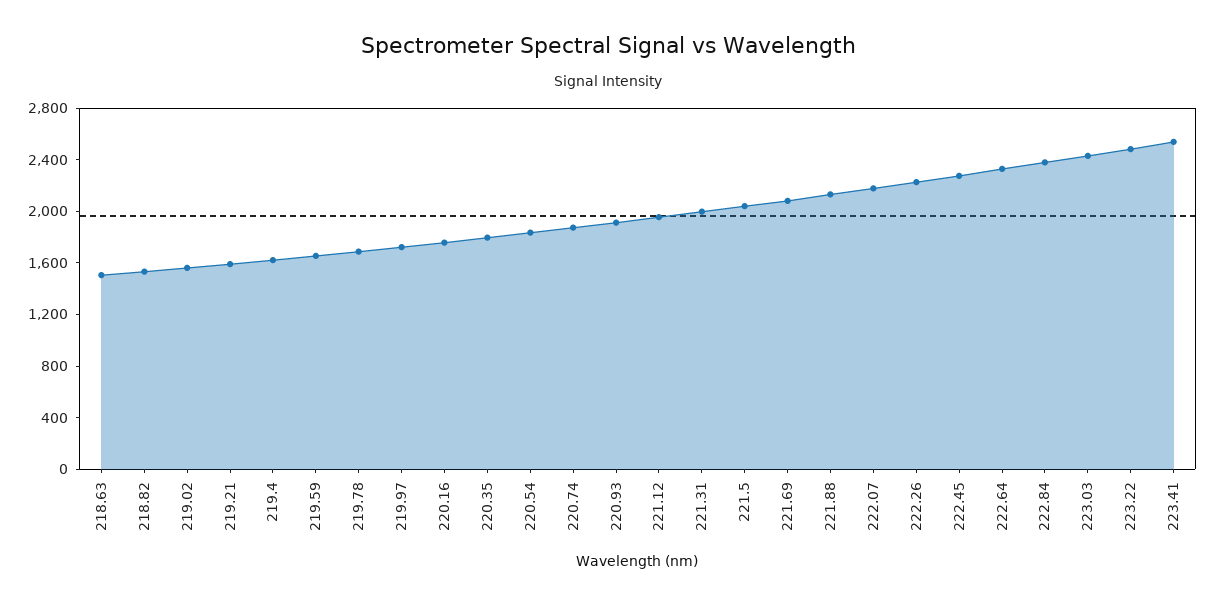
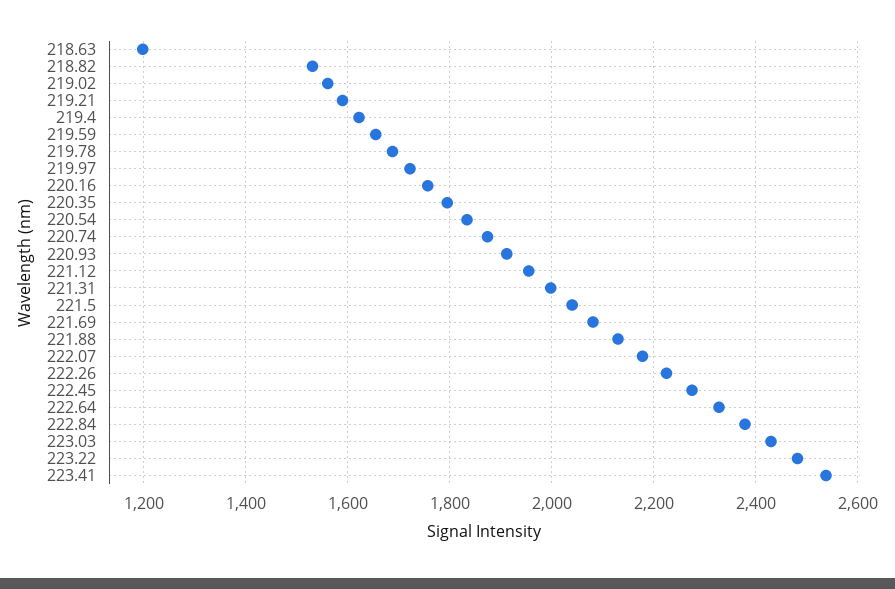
  {
-   "218.63": 1500,
+   "218.63": 1200,
    "218.82": 1540,
    "219.02": 1560,
    "219.21": 1600,
    "219.4": 1620,
    "219.59": 1660,
    "219.78": 1680,
    "219.97": 1720,
    "220.16": 1760,
    "220.35": 1800,
    "220.54": 1840,
    "220.74": 1880,
    "220.93": 1920,
    "221.12": 1960,
    "221.31": 2000,
    "221.5": 2040,
    "221.69": 2080,
    "221.88": 2140,
    "222.07": 2180,
    "222.26": 2220,
    "222.45": 2280,
    "222.64": 2320,
    "222.84": 2380,
    "223.03": 2440,
    "223.22": 2480,
    "223.41": 2540
  }

